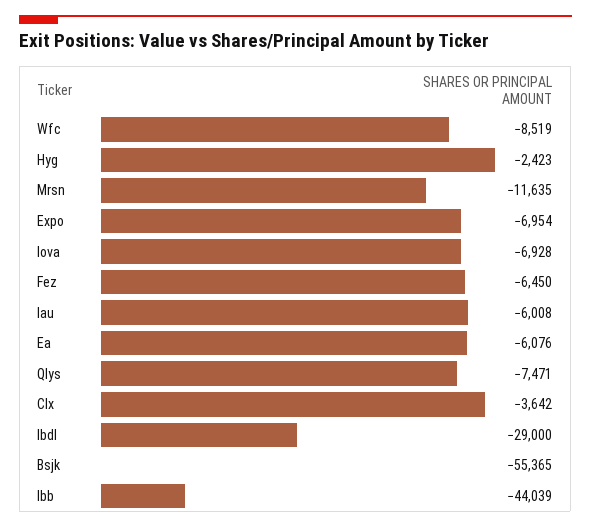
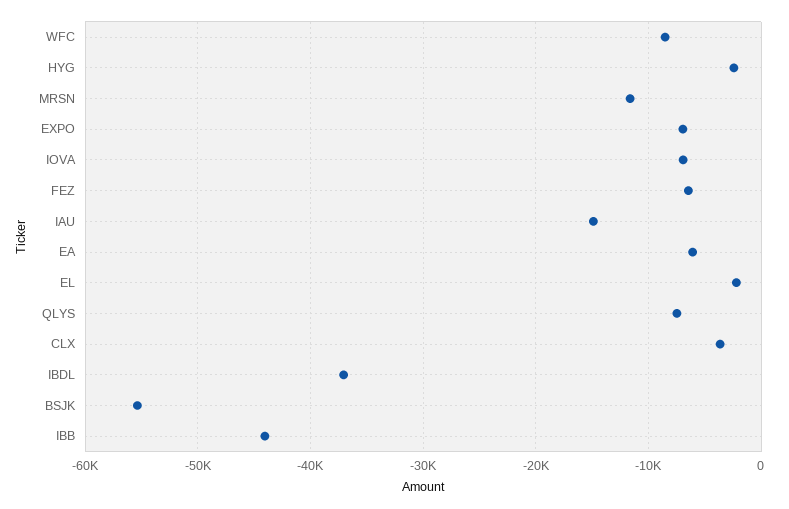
  {
    "Wfc": -8519,
    "Hyg": -2423,
    "Mrsn": -11635,
    "Expo": -6954,
    "Iova": -6928,
    "Fez": -6450,
-   "Iau": -6008,
+   "Iau": -15000,
    "Ea": -6076,
    "Qlys": -7471,
    "Clx": -3642,
-   "Ibdl": -29000,
+   "Ibdl": -37000,
    "Bsjk": -55365,
-   "Ibb": -44039
+   "Ibb": -44039,
+   "EL": -2000
  }

